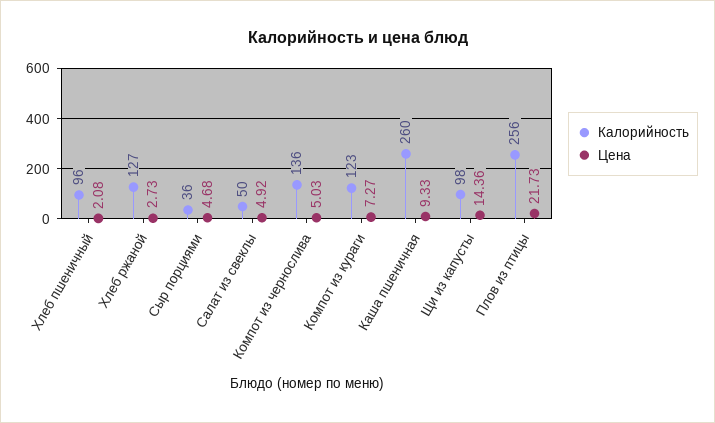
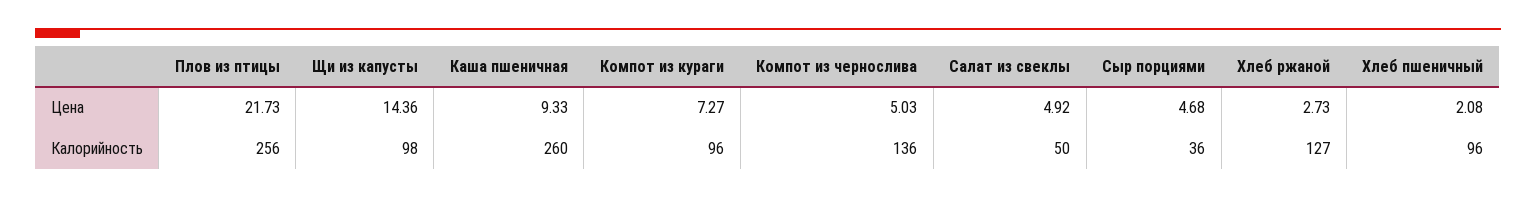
  {
    "Калорийность": {
      "Хлеб пшеничный": 96,
      "Хлеб ржаной": 127,
      "Сыр порциями": 36,
      "Салат из свеклы": 50,
      "Компот из чернослива": 136,
-     "Компот из кураги": 123,
+     "Компот из кураги": 96,
      "Каша пшеничная": 260,
      "Щи из капусты": 98,
      "Плов из птицы": 256
    },
    "Цена": {
      "Хлеб пшеничный": 2.08,
      "Хлеб ржаной": 2.73,
      "Сыр порциями": 4.68,
      "Салат из свеклы": 4.92,
      "Компот из чернослива": 5.03,
      "Компот из кураги": 7.27,
      "Каша пшеничная": 9.33,
      "Щи из капусты": 14.36,
      "Плов из птицы": 21.73
    }
  }

